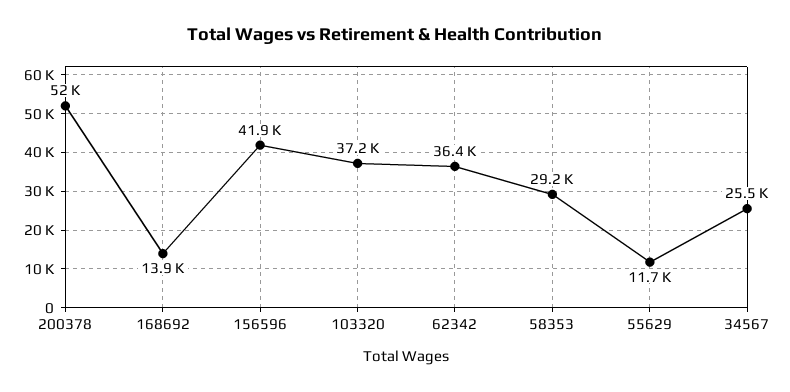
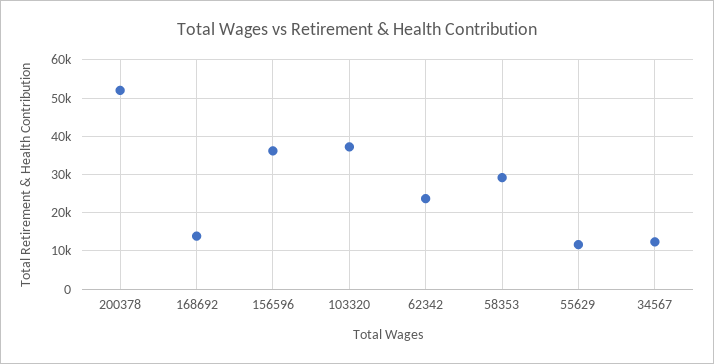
  {
    "200378": 52000,
    "168692": 13900,
-   "156596": 41900,
+   "156596": 36000,
    "103320": 37200,
-   "62342": 36400,
+   "62342": 24000,
    "58353": 29200,
    "55629": 11700,
-   "34567": 25500
+   "34567": 12000
  }

